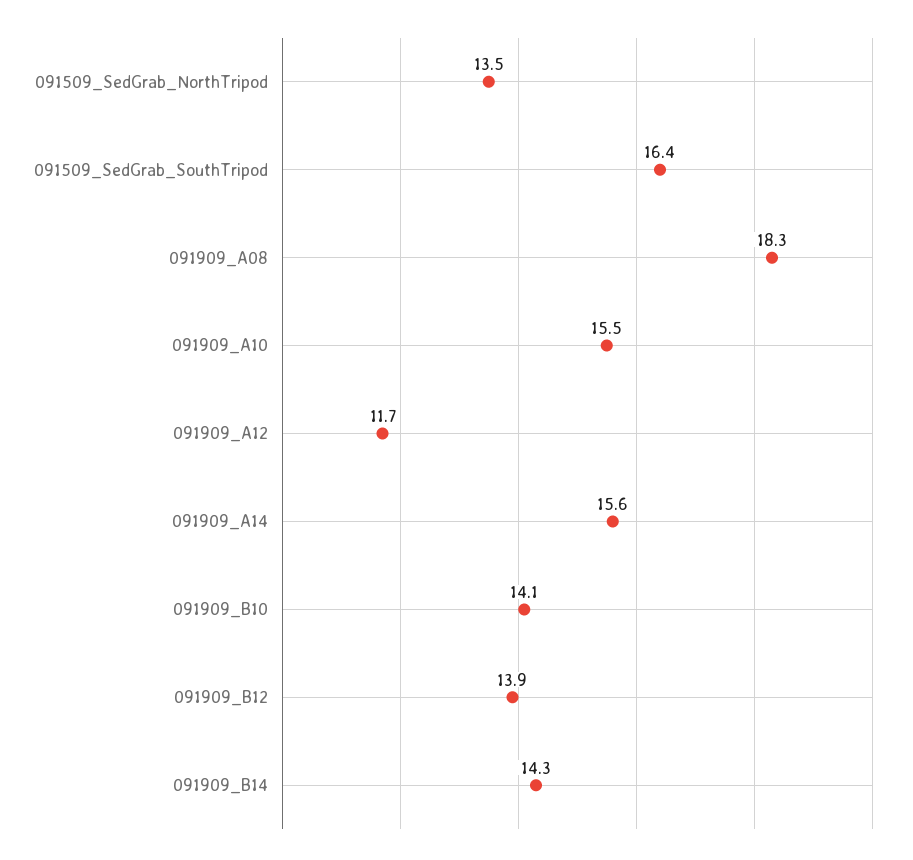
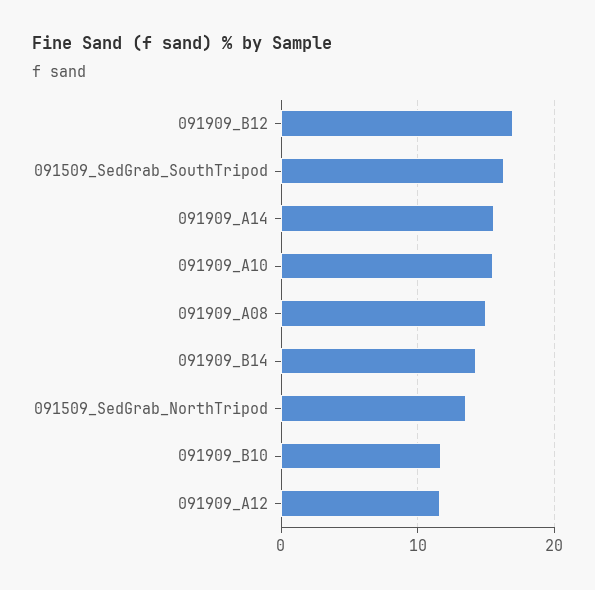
  {
    "091509_SedGrab_NorthTripod": 13.5,
    "091509_SedGrab_SouthTripod": 16.4,
-   "091909_A08": 18.3,
+   "091909_A08": 15,
    "091909_A10": 15.5,
    "091909_A12": 11.7,
    "091909_A14": 15.6,
-   "091909_B10": 14.1,
+   "091909_B10": 12,
-   "091909_B12": 13.9,
+   "091909_B12": 17,
    "091909_B14": 14.3
  }

